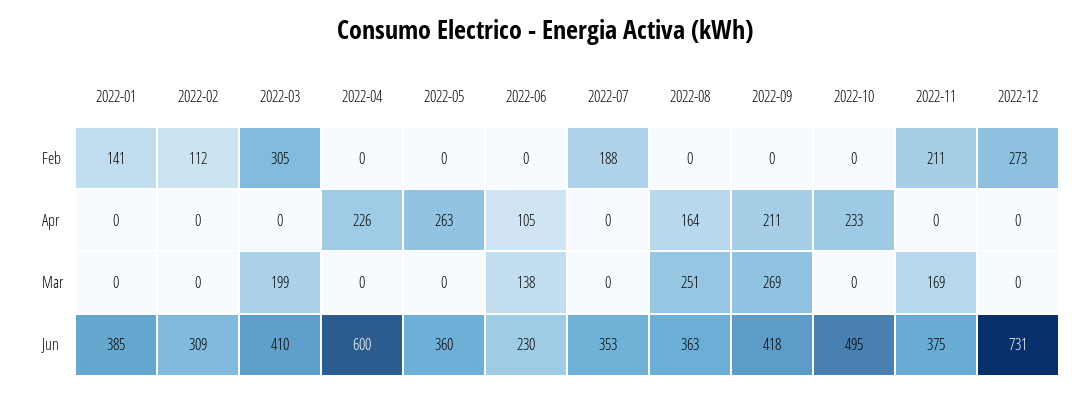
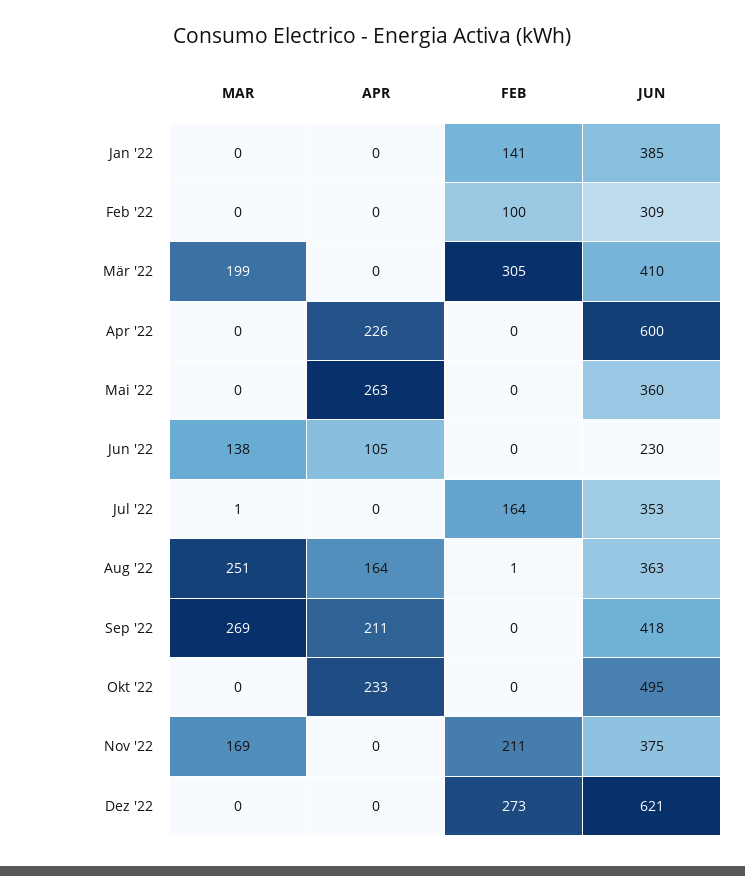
  {
    "2022-01": {
      "Feb": 141,
      "Apr": 0,
      "Mar": 0,
      "Jun": 385
    },
    "2022-02": {
-     "Feb": 112,
+     "Feb": 100,
      "Apr": 0,
      "Mar": 0,
      "Jun": 309
    },
    "2022-03": {
      "Feb": 305,
      "Apr": 0,
      "Mar": 199,
      "Jun": 410
    },
    "2022-04": {
      "Feb": 0,
      "Apr": 226,
      "Mar": 0,
      "Jun": 600
    },
    "2022-05": {
      "Feb": 0,
      "Apr": 263,
      "Mar": 0,
      "Jun": 360
    },
    "2022-06": {
      "Feb": 0,
      "Apr": 105,
      "Mar": 138,
      "Jun": 230
    },
    "2022-07": {
-     "Feb": 188,
+     "Feb": 164,
      "Apr": 0,
-     "Mar": 0,
+     "Mar": 1,
      "Jun": 353
    },
    "2022-08": {
-     "Feb": 0,
+     "Feb": 1,
      "Apr": 164,
      "Mar": 251,
      "Jun": 363
    },
    "2022-09": {
      "Feb": 0,
      "Apr": 211,
      "Mar": 269,
      "Jun": 418
    },
    "2022-10": {
      "Feb": 0,
      "Apr": 233,
      "Mar": 0,
      "Jun": 495
    },
    "2022-11": {
      "Feb": 211,
      "Apr": 0,
      "Mar": 169,
      "Jun": 375
    },
    "2022-12": {
      "Feb": 273,
      "Apr": 0,
      "Mar": 0,
-     "Jun": 731
+     "Jun": 621
    }
  }

